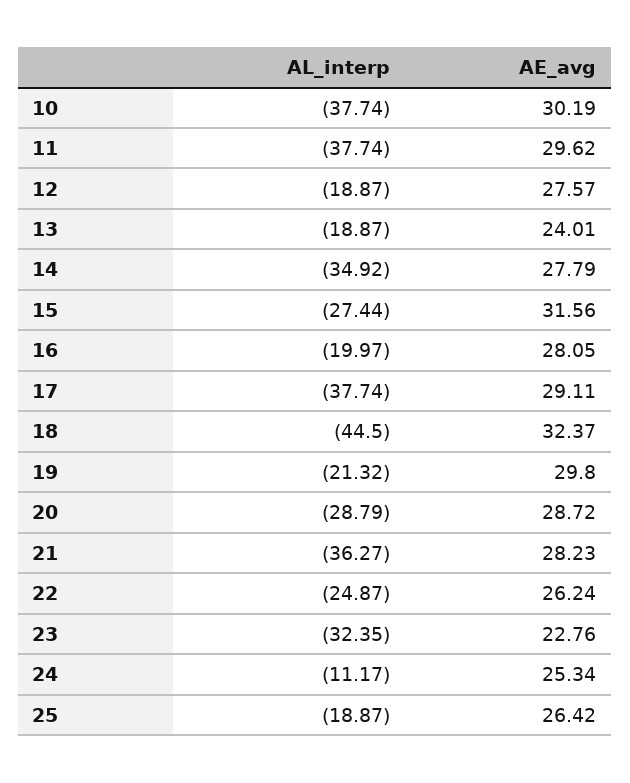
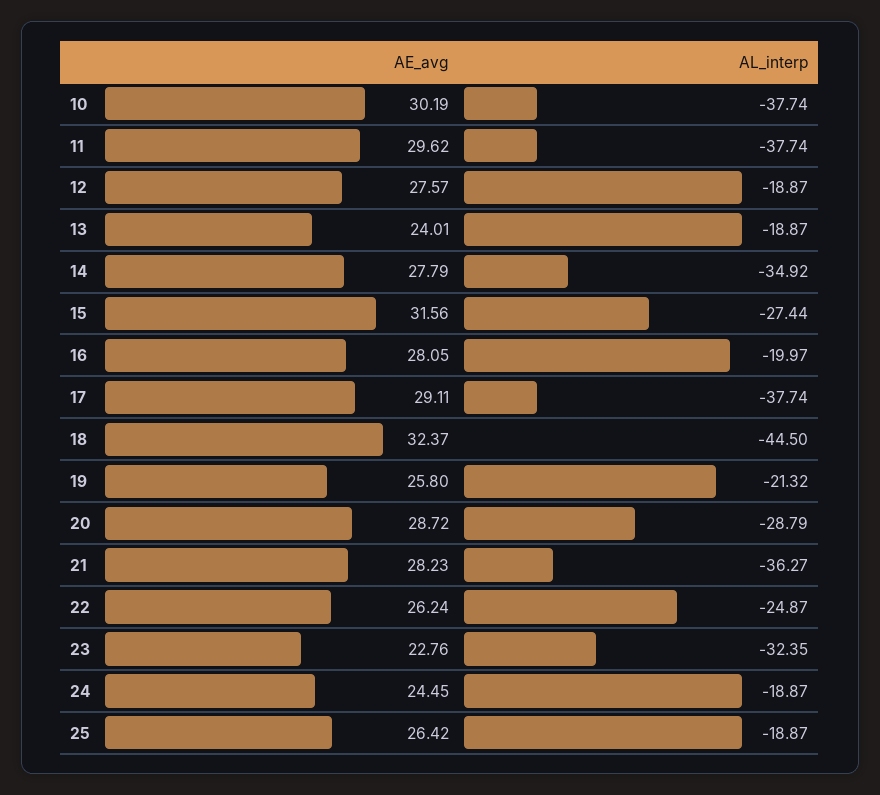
  {
    "AL_interp": {
      "10": -37.74,
      "11": -37.74,
      "12": -18.87,
      "13": -18.87,
      "14": -34.92,
      "15": -27.44,
      "16": -19.97,
      "17": -37.74,
      "18": -44.5,
      "19": -21.32,
      "20": -28.79,
      "21": -36.27,
      "22": -24.87,
      "23": -32.35,
-     "24": -11.17,
+     "24": -18.87,
      "25": -18.87
    },
    "AE_avg": {
      "10": 30.19,
      "11": 29.62,
      "12": 27.57,
      "13": 24.01,
      "14": 27.79,
      "15": 31.56,
      "16": 28.05,
      "17": 29.11,
      "18": 32.37,
-     "19": 29.8,
+     "19": 25.8,
      "20": 28.72,
      "21": 28.23,
      "22": 26.24,
      "23": 22.76,
-     "24": 25.34,
+     "24": 24.45,
      "25": 26.42
    }
  }

